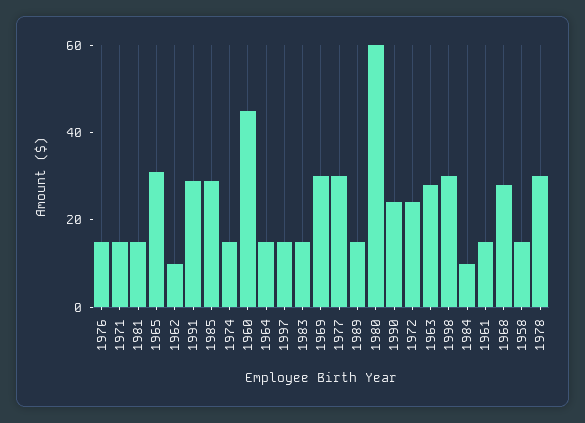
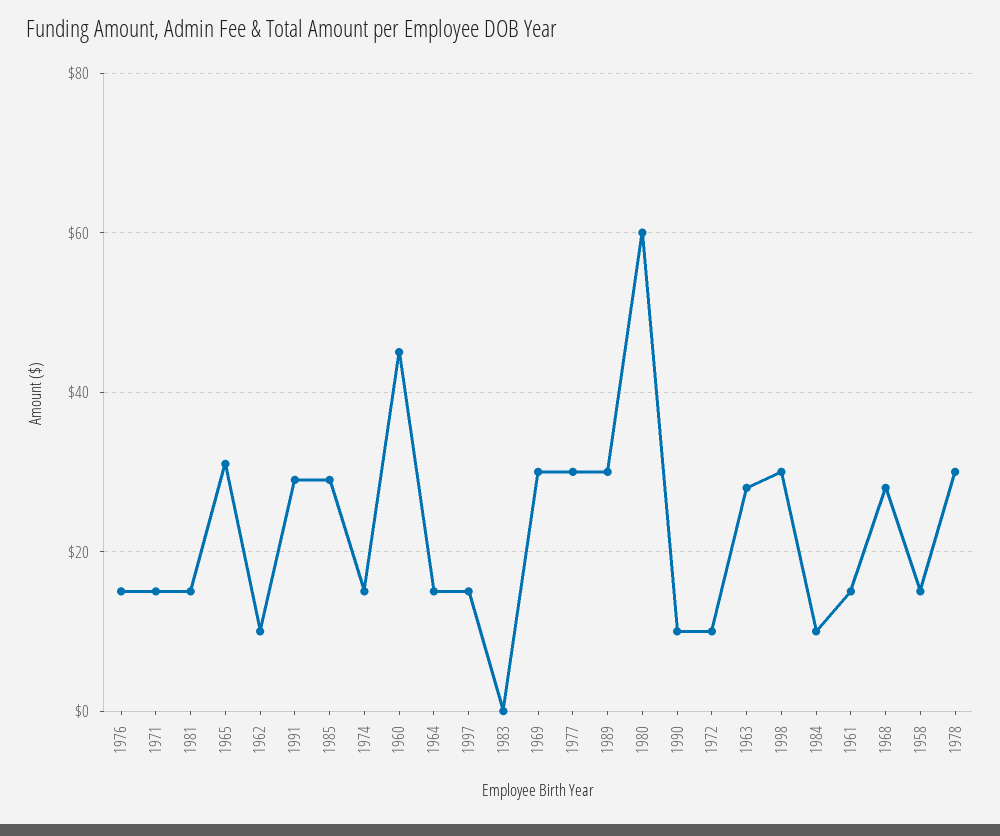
  {
    "1976": 15,
    "1971": 15,
    "1981": 15,
    "1965": 30,
    "1962": 10,
    "1991": 30,
    "1985": 30,
    "1974": 15,
    "1960": 45,
    "1964": 15,
    "1997": 15,
-   "1983": 15,
+   "1983": 0,
    "1969": 30,
    "1977": 30,
-   "1989": 15,
+   "1989": 30,
    "1980": 60,
-   "1990": 25,
+   "1990": 10,
-   "1972": 25,
+   "1972": 10,
    "1963": 30,
    "1998": 30,
    "1984": 10,
    "1961": 15,
    "1968": 30,
    "1958": 15,
    "1978": 30
  }

